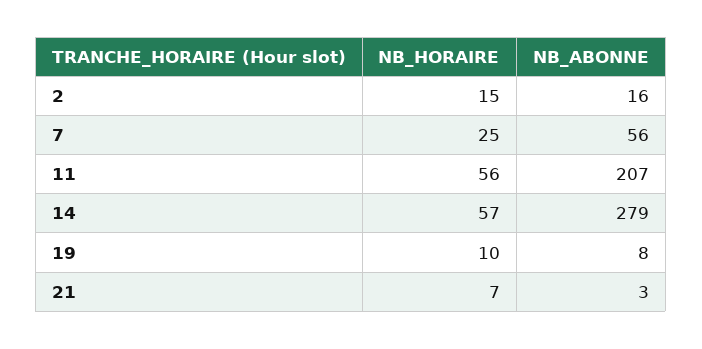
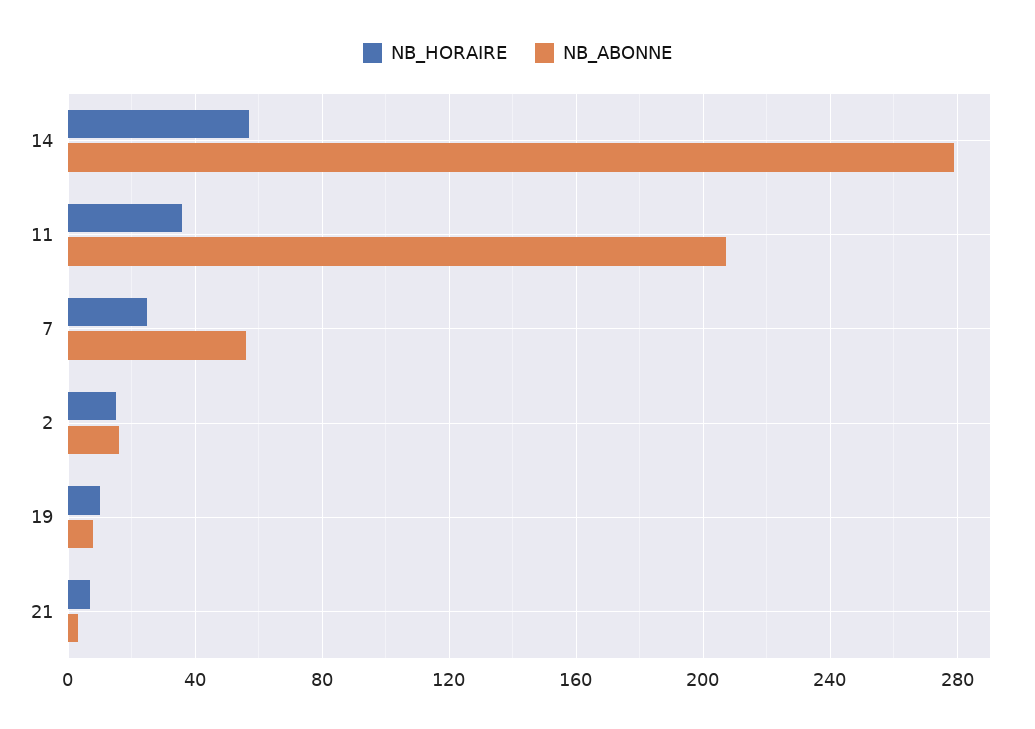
  {
    "NB_HORAIRE": {
      "2": 15,
      "7": 25,
-     "11": 56,
+     "11": 35,
      "14": 57,
      "19": 10,
      "21": 7
    },
    "NB_ABONNE": {
      "2": 16,
      "7": 56,
      "11": 207,
      "14": 279,
      "19": 8,
      "21": 3
    }
  }

